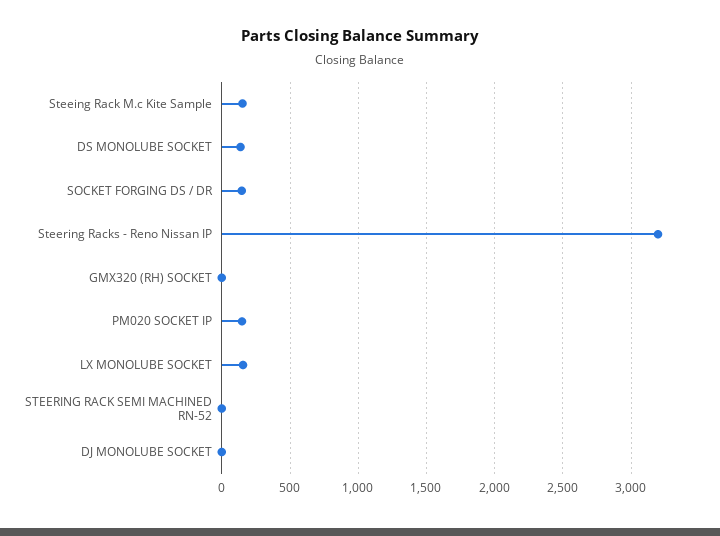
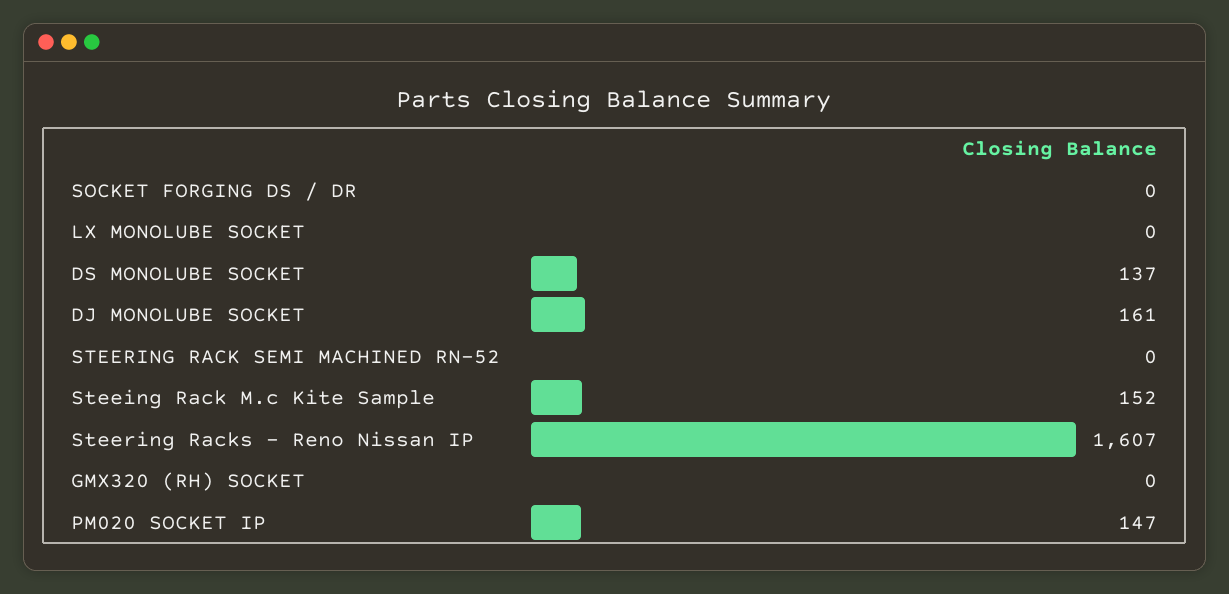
  {
    "Steeing Rack M.c Kite Sample": 152,
    "DS MONOLUBE SOCKET": 137,
-   "SOCKET FORGING DS / DR": 150,
+   "SOCKET FORGING DS / DR": 0,
-   "Steering Racks - Reno Nissan IP": 3200,
+   "Steering Racks - Reno Nissan IP": 1607,
    "GMX320 (RH) SOCKET": 0,
    "PM020 SOCKET IP": 147,
-   "LX MONOLUBE SOCKET": 150,
+   "LX MONOLUBE SOCKET": 0,
    "STEERING RACK SEMI MACHINED RN-52": 0,
-   "DJ MONOLUBE SOCKET": 0
+   "DJ MONOLUBE SOCKET": 161
  }

